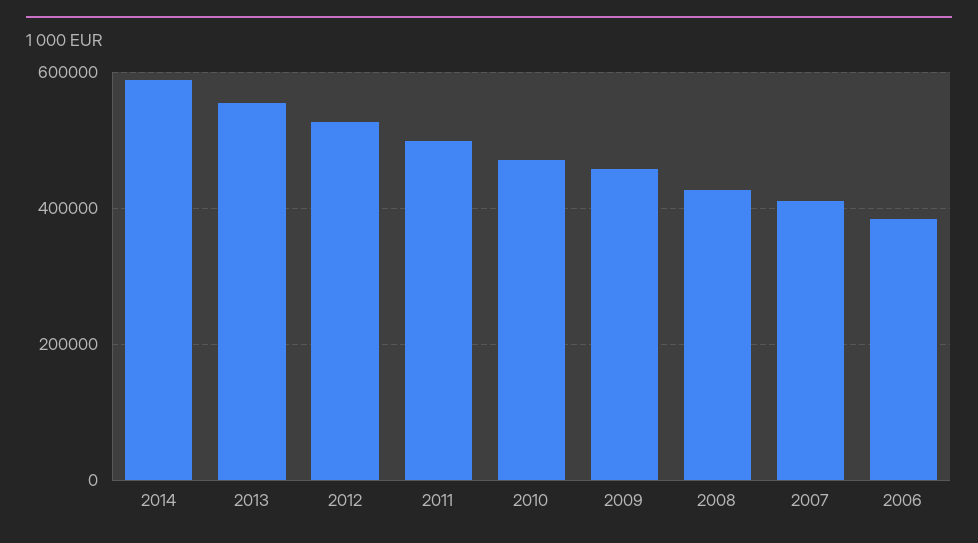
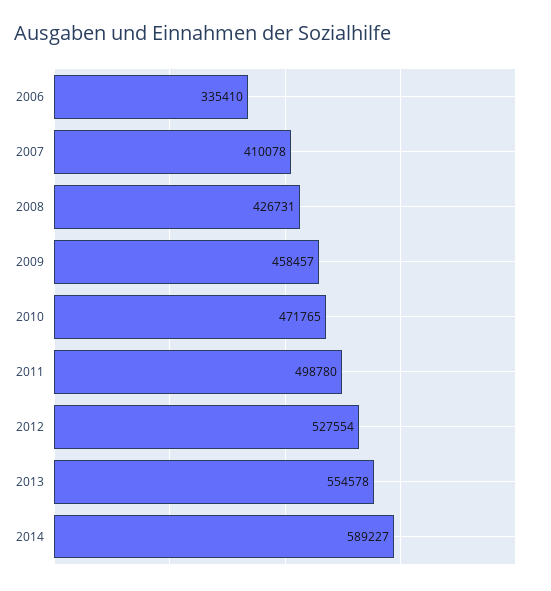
  {
    "2014": 589227,
    "2013": 554578,
    "2012": 527554,
    "2011": 498780,
    "2010": 471765,
    "2009": 458457,
    "2008": 426731,
    "2007": 410078,
-   "2006": 380000
+   "2006": 335410
  }

